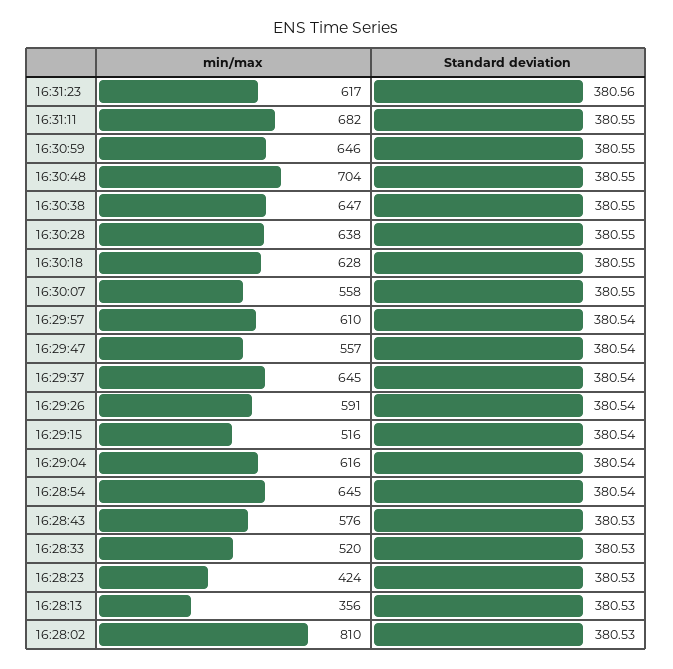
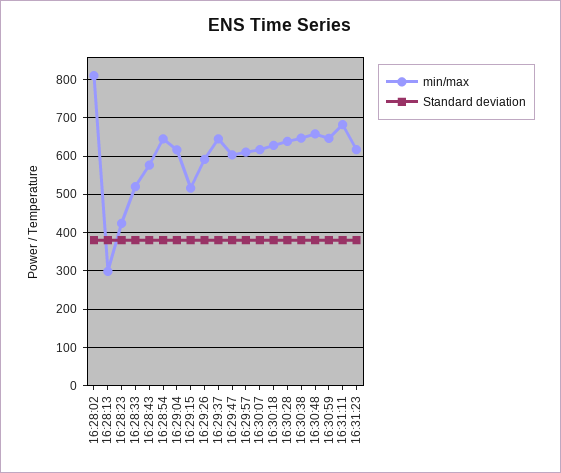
  {
    "min/max": {
      "16:31:23": 617,
      "16:31:11": 682,
      "16:30:59": 646,
-     "16:30:48": 704,
+     "16:30:48": 660,
      "16:30:38": 647,
      "16:30:28": 638,
      "16:30:18": 628,
-     "16:30:07": 558,
+     "16:30:07": 620,
      "16:29:57": 610,
-     "16:29:47": 557,
+     "16:29:47": 600,
      "16:29:37": 645,
      "16:29:26": 591,
      "16:29:15": 516,
      "16:29:04": 616,
      "16:28:54": 645,
      "16:28:43": 576,
      "16:28:33": 520,
      "16:28:23": 424,
-     "16:28:13": 356,
+     "16:28:13": 300,
      "16:28:02": 810
    },
    "Standard deviation": {
      "16:31:23": 380.56,
      "16:31:11": 380.55,
      "16:30:59": 380.55,
      "16:30:48": 380.55,
      "16:30:38": 380.55,
      "16:30:28": 380.55,
      "16:30:18": 380.55,
      "16:30:07": 380.55,
      "16:29:57": 380.54,
      "16:29:47": 380.54,
      "16:29:37": 380.54,
      "16:29:26": 380.54,
      "16:29:15": 380.54,
      "16:29:04": 380.54,
      "16:28:54": 380.54,
      "16:28:43": 380.53,
      "16:28:33": 380.53,
      "16:28:23": 380.53,
      "16:28:13": 380.53,
      "16:28:02": 380.53
    }
  }

